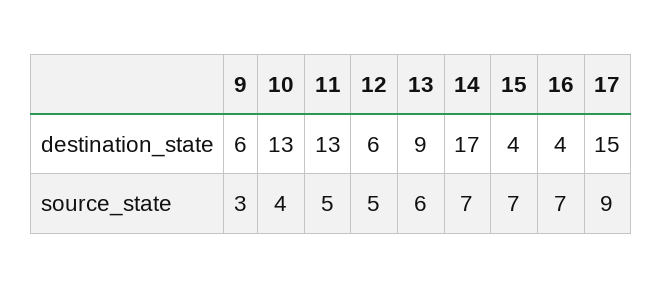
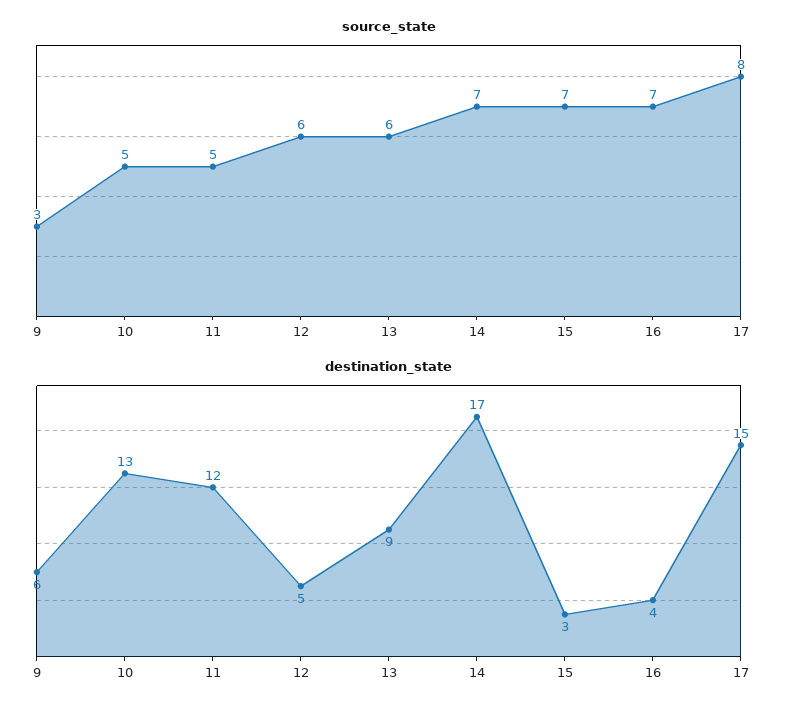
  {
    "destination_state": {
      "9": 6,
      "10": 13,
-     "11": 13,
+     "11": 12,
-     "12": 6,
+     "12": 5,
      "13": 9,
      "14": 17,
-     "15": 4,
+     "15": 3,
      "16": 4,
      "17": 15
    },
    "source_state": {
      "9": 3,
-     "10": 4,
+     "10": 5,
      "11": 5,
-     "12": 5,
+     "12": 6,
      "13": 6,
      "14": 7,
      "15": 7,
      "16": 7,
-     "17": 9
+     "17": 8
    }
  }

